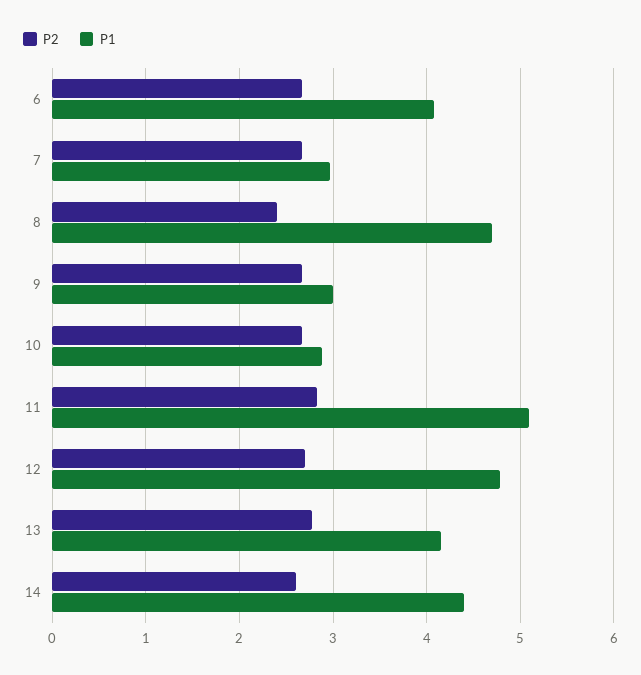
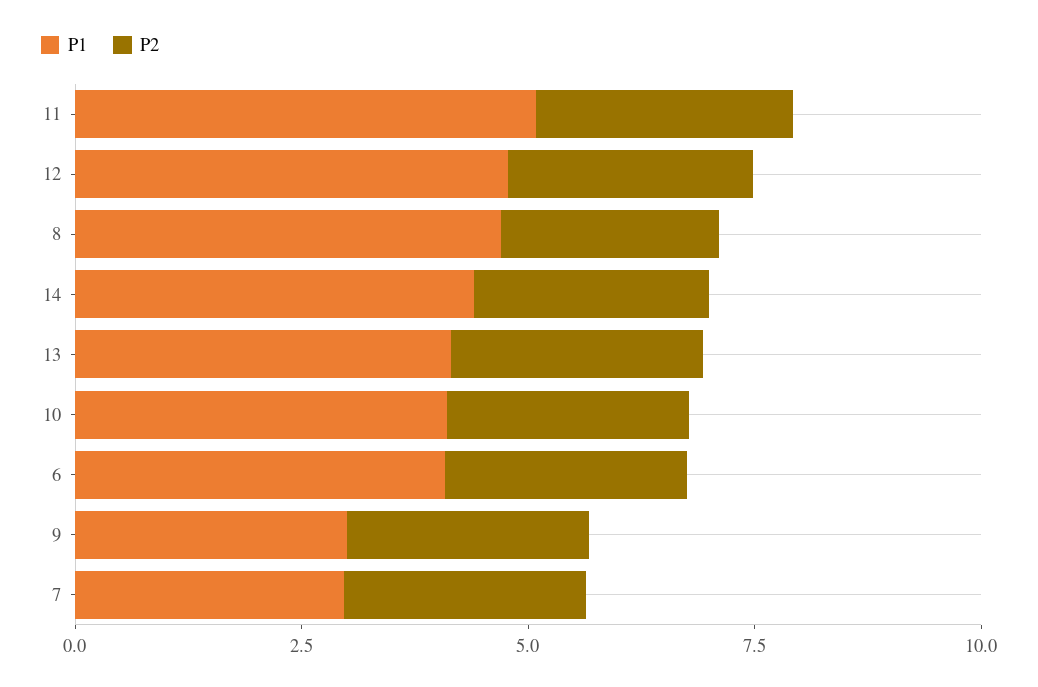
  {
    "P2": {
      "6": 2.7,
      "7": 2.7,
      "8": 2.4,
      "9": 2.7,
      "10": 2.7,
      "11": 2.8,
      "12": 2.7,
      "13": 2.8,
      "14": 2.6
    },
    "P1": {
      "6": 4.1,
      "7": 3,
      "8": 4.7,
      "9": 3,
-     "10": 2.9,
+     "10": 4,
      "11": 5.1,
      "12": 4.8,
      "13": 4.2,
      "14": 4.4
    }
  }

